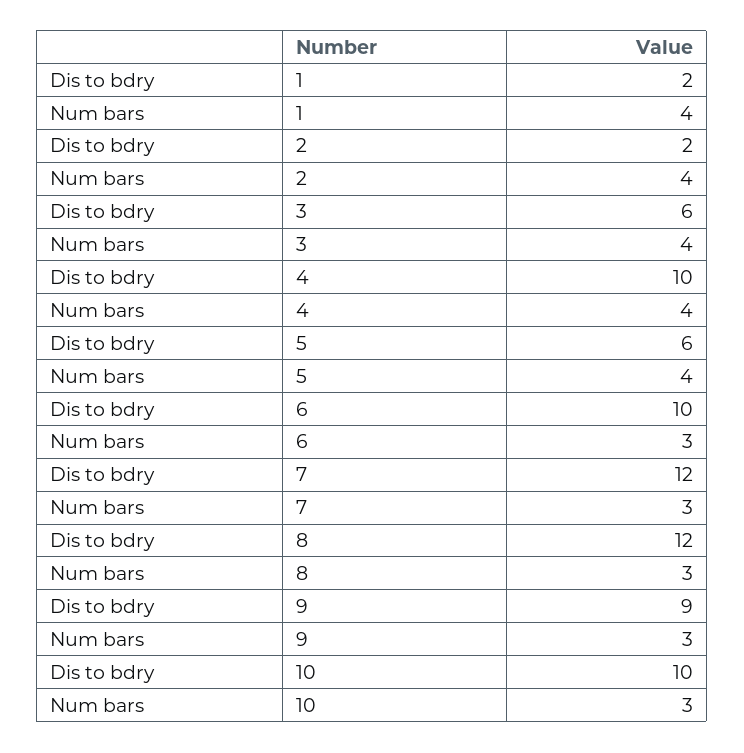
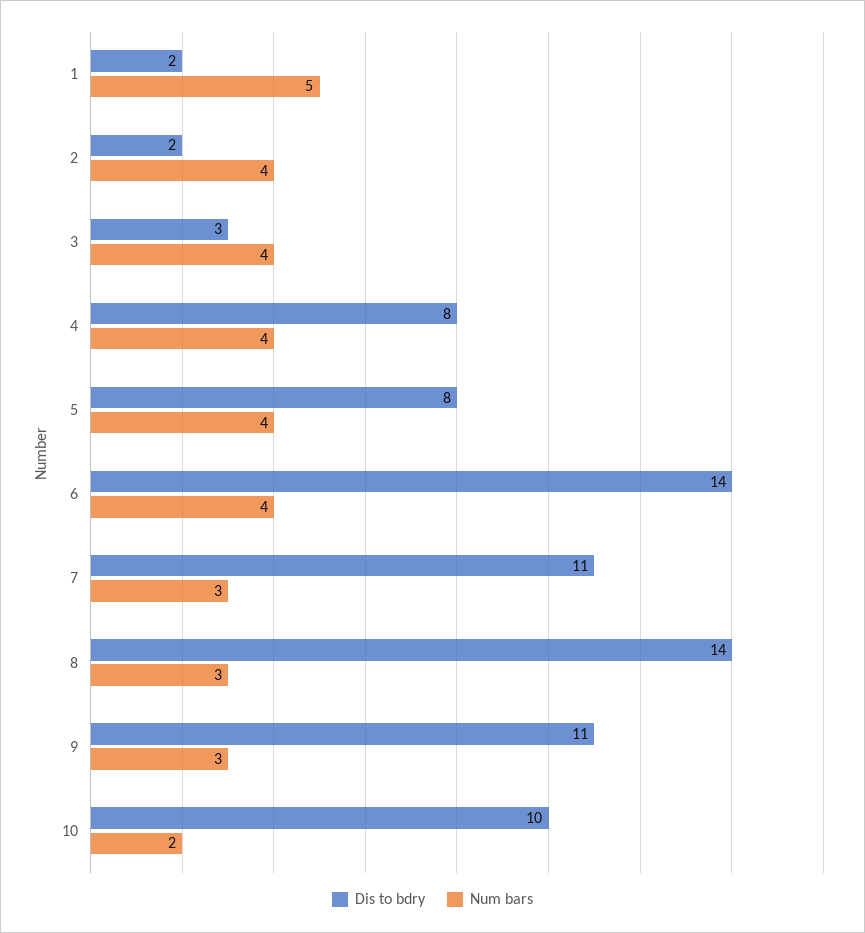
  {
    "Dis to bdry": {
      "1": 2,
      "2": 2,
-     "3": 6,
+     "3": 3,
-     "4": 10,
+     "4": 8,
-     "5": 6,
+     "5": 8,
-     "6": 10,
+     "6": 14,
-     "7": 12,
+     "7": 11,
-     "8": 12,
+     "8": 14,
-     "9": 9,
+     "9": 11,
      "10": 10
    },
    "Num bars": {
-     "1": 4,
+     "1": 5,
      "2": 4,
      "3": 4,
      "4": 4,
      "5": 4,
-     "6": 3,
+     "6": 4,
      "7": 3,
      "8": 3,
      "9": 3,
-     "10": 3
+     "10": 2
    }
  }

